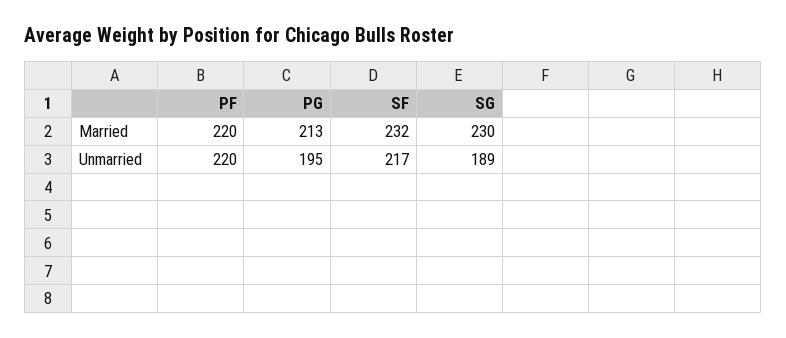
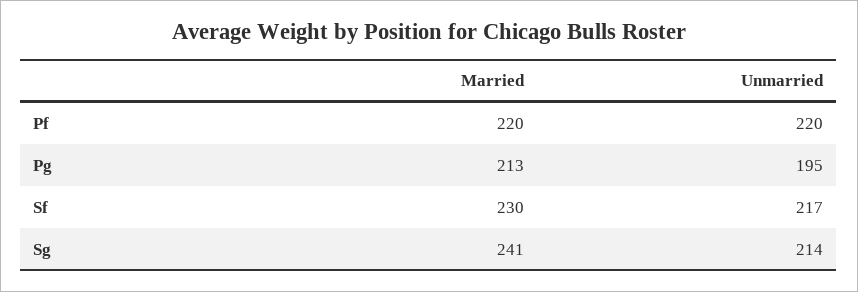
  {
    "PF": {
      "Married": 220,
      "Unmarried": 220
    },
    "PG": {
      "Married": 213,
      "Unmarried": 195
    },
    "SF": {
-     "Married": 232,
+     "Married": 230,
      "Unmarried": 217
    },
    "SG": {
-     "Married": 230,
+     "Married": 241,
-     "Unmarried": 189
+     "Unmarried": 214
    }
  }

